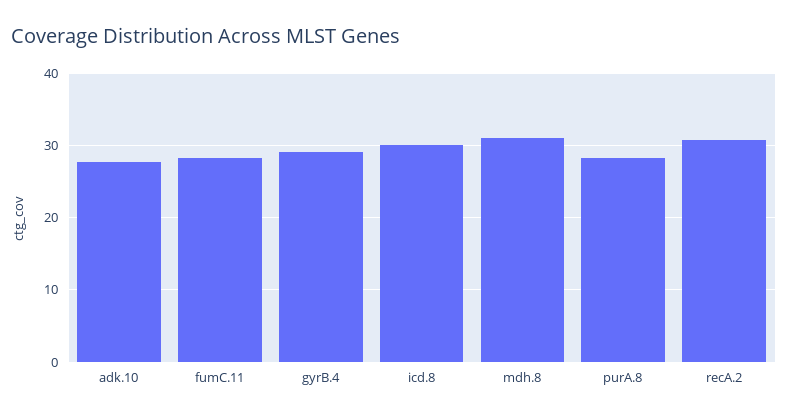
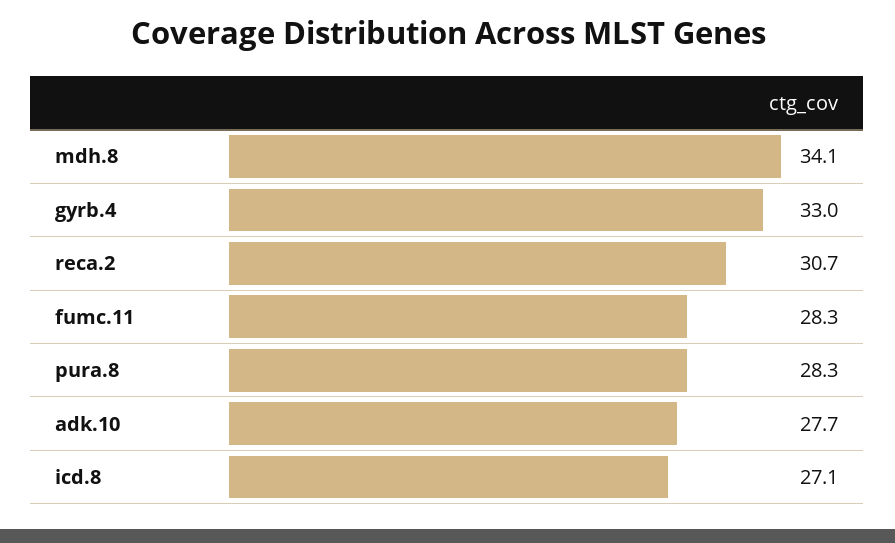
  {
    "adk.10": 27.7,
    "fumC.11": 28.3,
-   "gyrB.4": 29,
+   "gyrB.4": 33,
-   "icd.8": 30,
+   "icd.8": 27.1,
-   "mdh.8": 31,
+   "mdh.8": 34.1,
    "purA.8": 28.3,
    "recA.2": 30.7
  }

